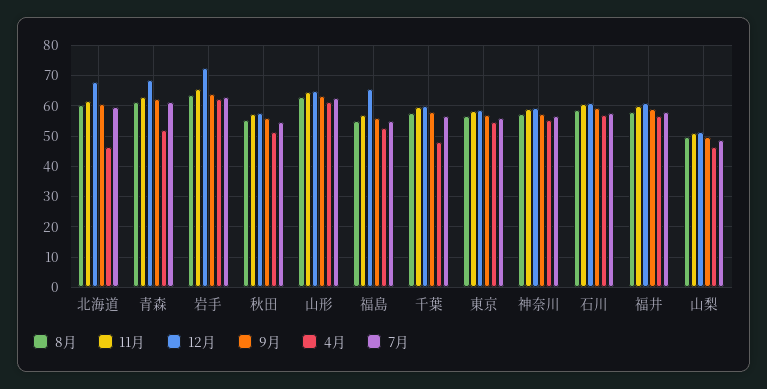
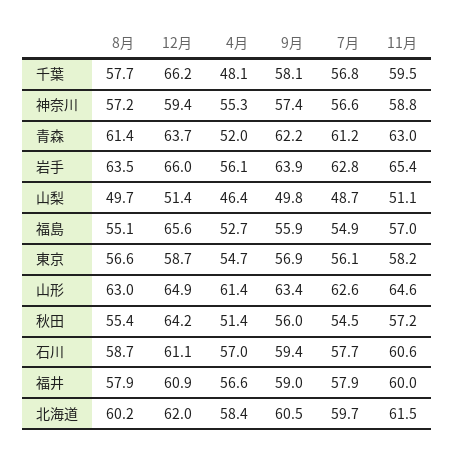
  {
    "8月": {
      "北海道": 60.2,
      "青森": 61.4,
      "岩手": 63.5,
      "秋田": 55.4,
      "山形": 63,
      "福島": 55.1,
      "千葉": 57.7,
      "東京": 56.6,
      "神奈川": 57.2,
      "石川": 58.7,
      "福井": 57.9,
      "山梨": 49.7
    },
    "11月": {
      "北海道": 61.5,
      "青森": 63,
      "岩手": 65.4,
      "秋田": 57.2,
      "山形": 64.6,
      "福島": 57,
      "千葉": 59.5,
      "東京": 58.2,
      "神奈川": 58.8,
      "石川": 60.6,
      "福井": 60,
      "山梨": 51.1
    },
    "12月": {
-     "北海道": 68,
+     "北海道": 62,
-     "青森": 68,
+     "青森": 63.7,
-     "岩手": 72,
+     "岩手": 66,
-     "秋田": 58,
+     "秋田": 64.2,
      "山形": 64.9,
      "福島": 65.6,
-     "千葉": 60,
+     "千葉": 66.2,
      "東京": 58.7,
      "神奈川": 59.4,
      "石川": 61.1,
      "福井": 60.9,
      "山梨": 51.4
    },
    "9月": {
      "北海道": 60.5,
      "青森": 62.2,
      "岩手": 63.9,
      "秋田": 56,
      "山形": 63.4,
      "福島": 55.9,
      "千葉": 58.1,
      "東京": 56.9,
      "神奈川": 57.4,
      "石川": 59.4,
      "福井": 59,
      "山梨": 49.8
    },
    "4月": {
-     "北海道": 46,
+     "北海道": 58.4,
      "青森": 52,
-     "岩手": 62,
+     "岩手": 56.1,
      "秋田": 51.4,
      "山形": 61.4,
      "福島": 52.7,
      "千葉": 48.1,
      "東京": 54.7,
      "神奈川": 55.3,
      "石川": 57,
      "福井": 56.6,
      "山梨": 46.4
    },
    "7月": {
      "北海道": 59.7,
      "青森": 61.2,
      "岩手": 62.8,
      "秋田": 54.5,
      "山形": 62.6,
      "福島": 54.9,
      "千葉": 56.8,
      "東京": 56.1,
      "神奈川": 56.6,
      "石川": 57.7,
      "福井": 57.9,
      "山梨": 48.7
    }
  }

